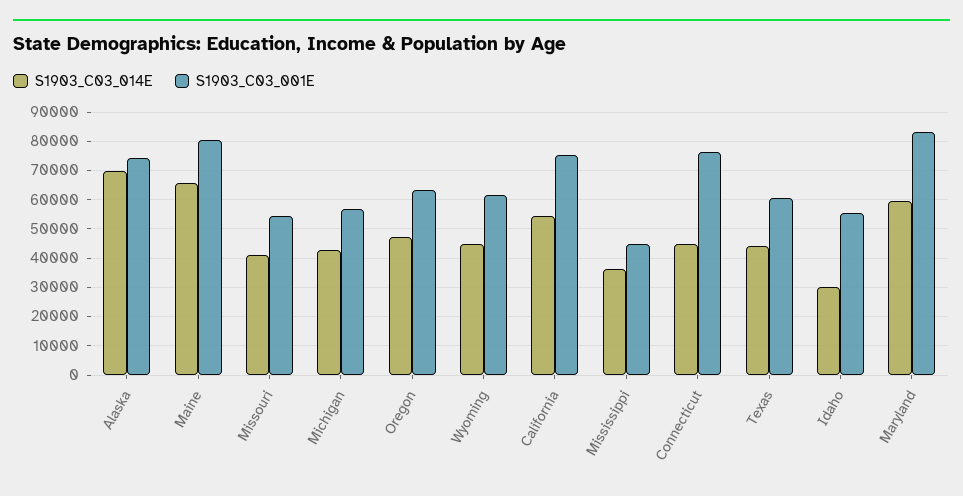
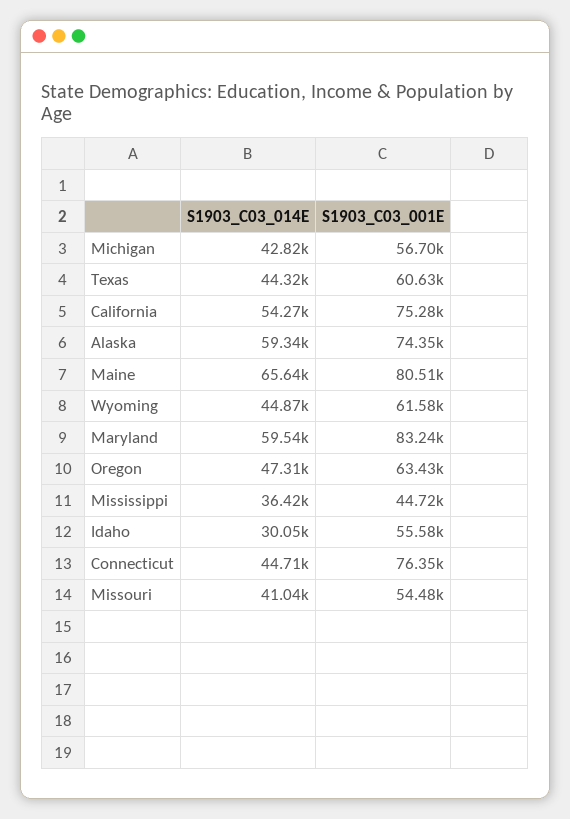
  {
    "S1903_C03_014E": {
-     "Alaska": 70000,
+     "Alaska": 59340,
      "Maine": 65640,
      "Missouri": 41040,
      "Michigan": 42820,
      "Oregon": 47310,
      "Wyoming": 44870,
      "California": 54270,
      "Mississippi": 36420,
      "Connecticut": 44710,
      "Texas": 44320,
      "Idaho": 30050,
      "Maryland": 59540
    },
    "S1903_C03_001E": {
      "Alaska": 74350,
      "Maine": 80510,
      "Missouri": 54480,
      "Michigan": 56700,
      "Oregon": 63430,
      "Wyoming": 61580,
      "California": 75280,
      "Mississippi": 44720,
      "Connecticut": 76350,
      "Texas": 60630,
      "Idaho": 55580,
      "Maryland": 83240
    }
  }

